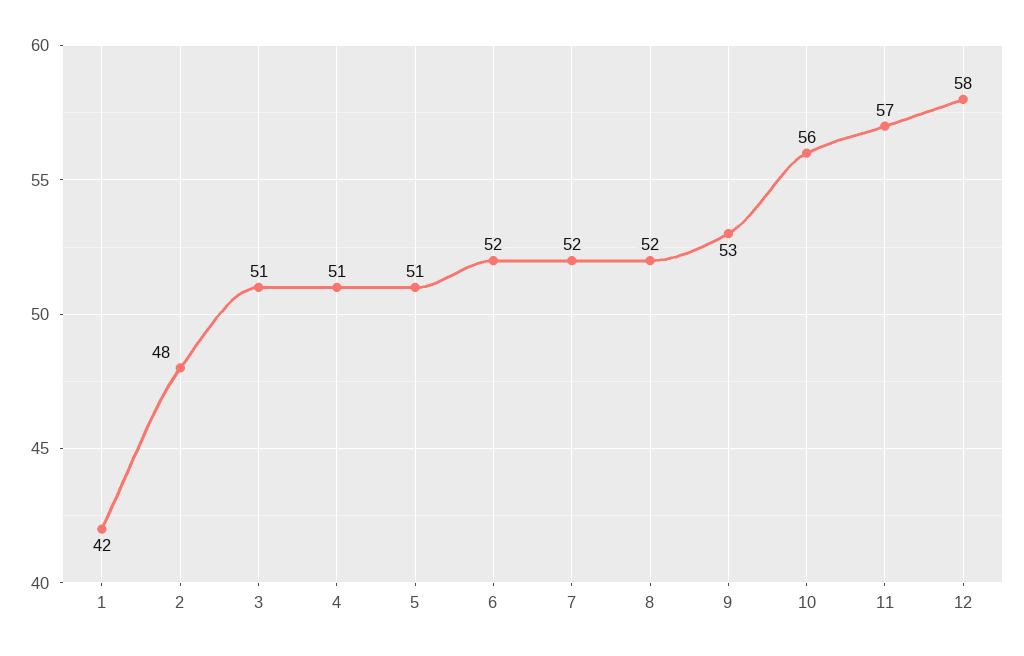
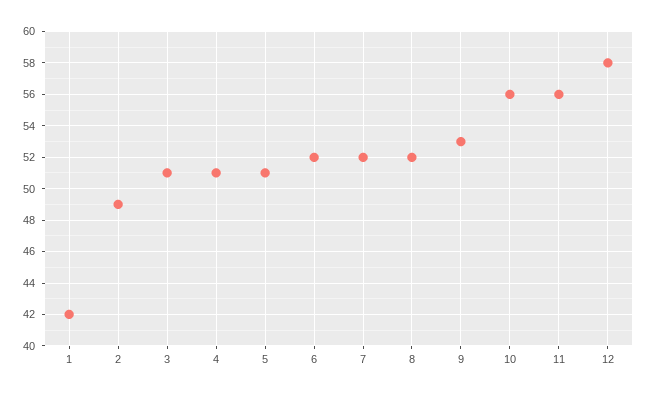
  {
    "1": 42,
-   "2": 48,
+   "2": 49,
    "3": 51,
    "4": 51,
    "5": 51,
    "6": 52,
    "7": 52,
    "8": 52,
    "9": 53,
    "10": 56,
-   "11": 57,
+   "11": 56,
    "12": 58
  }

